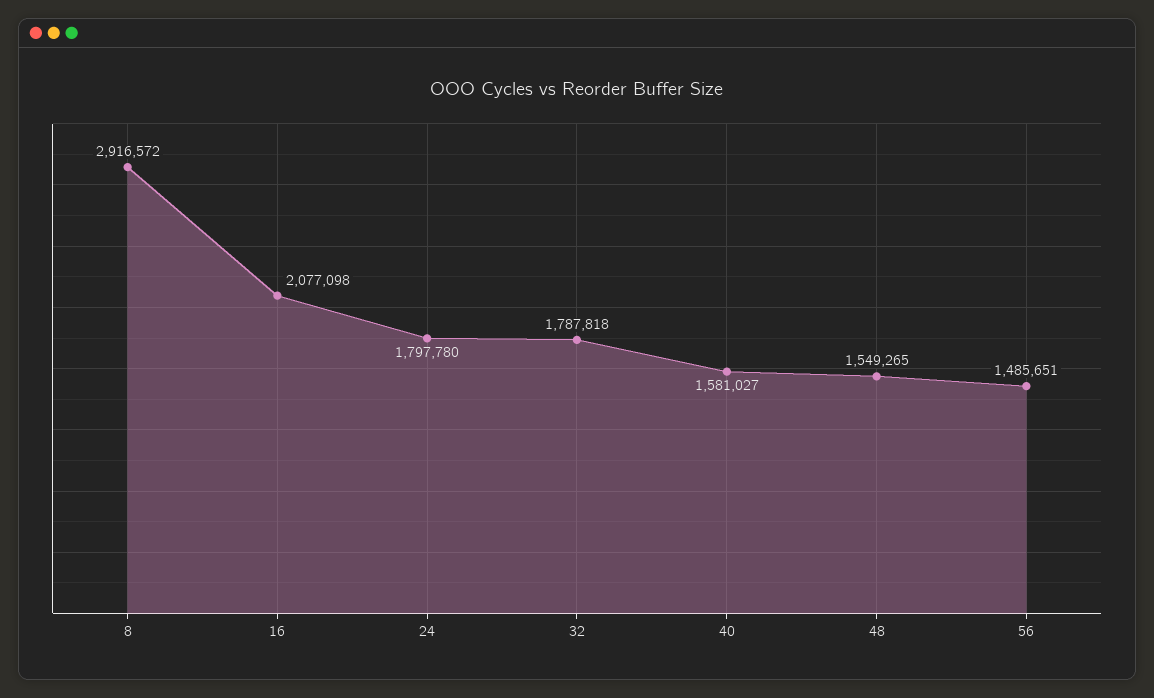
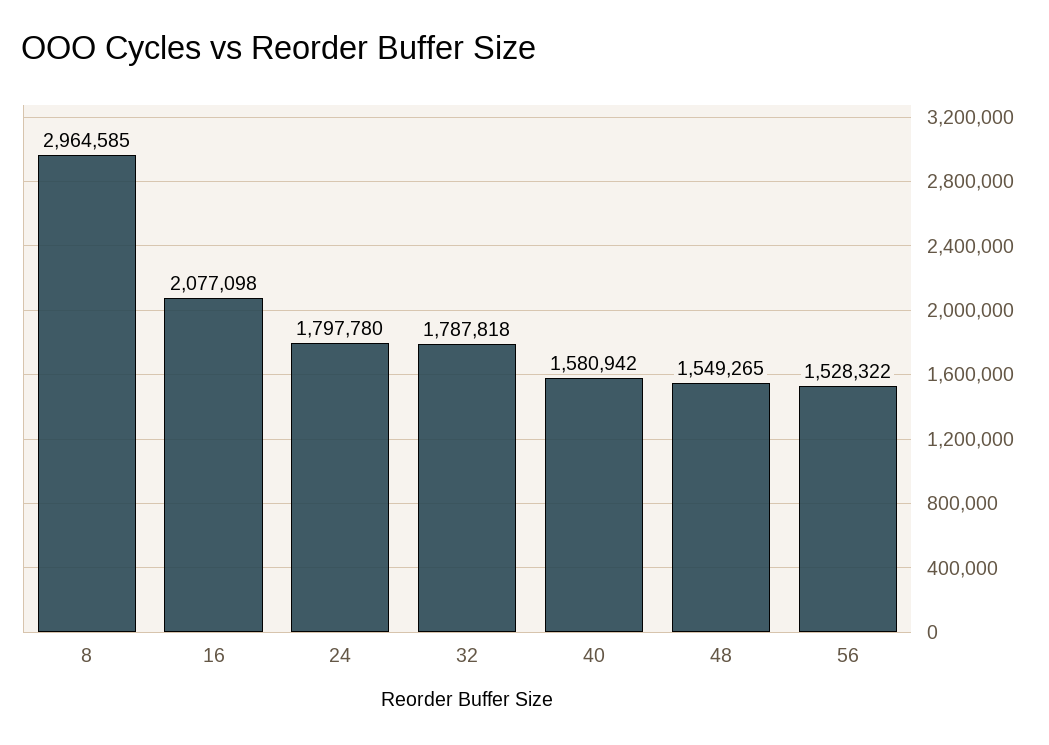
  {
-   "8": 2916572,
+   "8": 2964585,
    "16": 2077098,
    "24": 1797780,
    "32": 1787818,
-   "40": 1581027,
+   "40": 1580942,
    "48": 1549265,
-   "56": 1485651
+   "56": 1528322
  }

